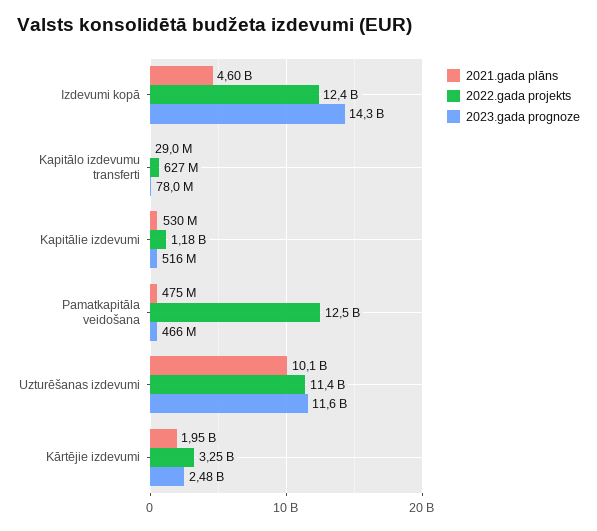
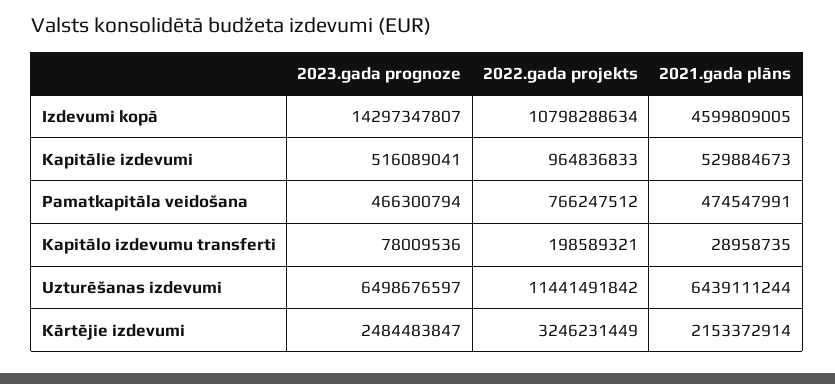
  {
    "2021.gada plāns": {
      "Izdevumi kopā": 4599809005,
      "Kapitālo izdevumu transferti": 28958735,
      "Kapitālie izdevumi": 529884673,
      "Pamatkapitāla veidošana": 474547991,
-     "Uzturēšanas izdevumi": 10100000000,
+     "Uzturēšanas izdevumi": 6439111244,
-     "Kārtējie izdevumi": 1950000000
+     "Kārtējie izdevumi": 2153372914
    },
    "2022.gada projekts": {
-     "Izdevumi kopā": 12400000000,
+     "Izdevumi kopā": 10798288634,
-     "Kapitālo izdevumu transferti": 627000000,
+     "Kapitālo izdevumu transferti": 198589321,
-     "Kapitālie izdevumi": 1180000000,
+     "Kapitālie izdevumi": 964836833,
-     "Pamatkapitāla veidošana": 12500000000,
+     "Pamatkapitāla veidošana": 766247512,
      "Uzturēšanas izdevumi": 11441491842,
      "Kārtējie izdevumi": 3246231449
    },
    "2023.gada prognoze": {
      "Izdevumi kopā": 14297347807,
      "Kapitālo izdevumu transferti": 78009536,
      "Kapitālie izdevumi": 516089041,
      "Pamatkapitāla veidošana": 466300794,
-     "Uzturēšanas izdevumi": 11600000000,
+     "Uzturēšanas izdevumi": 6498676597,
      "Kārtējie izdevumi": 2484483847
    }
  }

